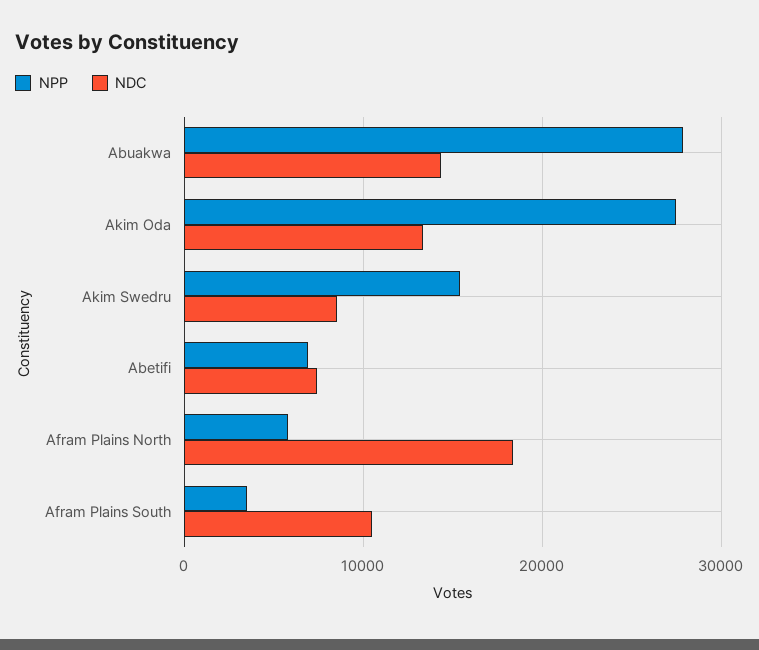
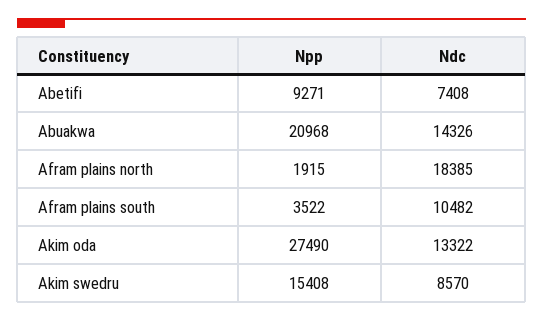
  {
    "NPP": {
-     "Abuakwa": 28000,
+     "Abuakwa": 20968,
      "Akim Oda": 27490,
      "Akim Swedru": 15408,
-     "Abetifi": 7000,
+     "Abetifi": 9271,
-     "Afram Plains North": 6000,
+     "Afram Plains North": 1915,
      "Afram Plains South": 3522
    },
    "NDC": {
      "Abuakwa": 14326,
      "Akim Oda": 13322,
      "Akim Swedru": 8570,
      "Abetifi": 7408,
      "Afram Plains North": 18385,
      "Afram Plains South": 10482
    }
  }

